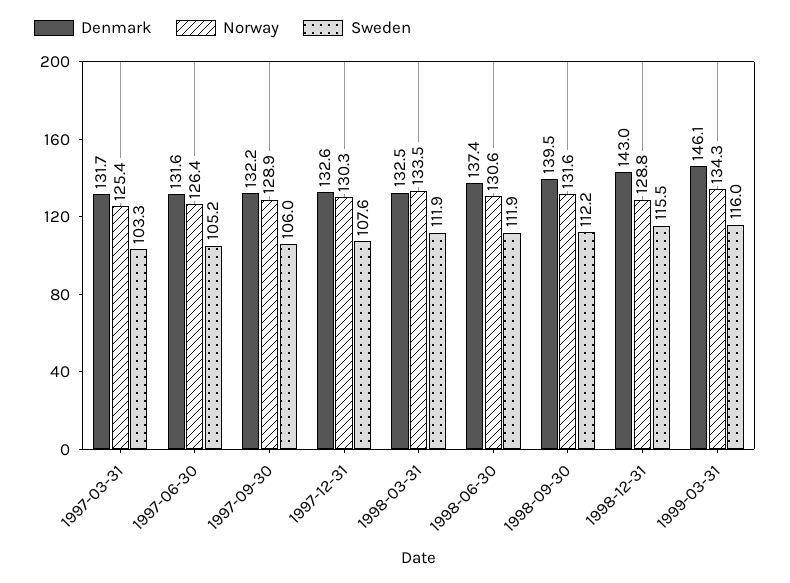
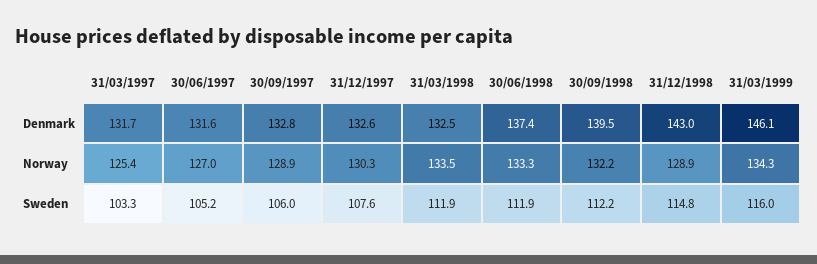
  {
    "Denmark": {
      "1997-03-31": 131.7,
      "1997-06-30": 131.6,
-     "1997-09-30": 132.2,
+     "1997-09-30": 132.8,
      "1997-12-31": 132.6,
      "1998-03-31": 132.5,
      "1998-06-30": 137.4,
      "1998-09-30": 139.5,
      "1998-12-31": 143,
      "1999-03-31": 146.1
    },
    "Norway": {
      "1997-03-31": 125.4,
-     "1997-06-30": 126.4,
+     "1997-06-30": 127,
      "1997-09-30": 128.9,
      "1997-12-31": 130.3,
      "1998-03-31": 133.5,
-     "1998-06-30": 130.6,
+     "1998-06-30": 133.3,
-     "1998-09-30": 131.6,
+     "1998-09-30": 132.2,
-     "1998-12-31": 128.8,
+     "1998-12-31": 128.9,
      "1999-03-31": 134.3
    },
    "Sweden": {
      "1997-03-31": 103.3,
      "1997-06-30": 105.2,
      "1997-09-30": 106,
      "1997-12-31": 107.6,
      "1998-03-31": 111.9,
      "1998-06-30": 111.9,
      "1998-09-30": 112.2,
-     "1998-12-31": 115.5,
+     "1998-12-31": 114.8,
      "1999-03-31": 116
    }
  }

